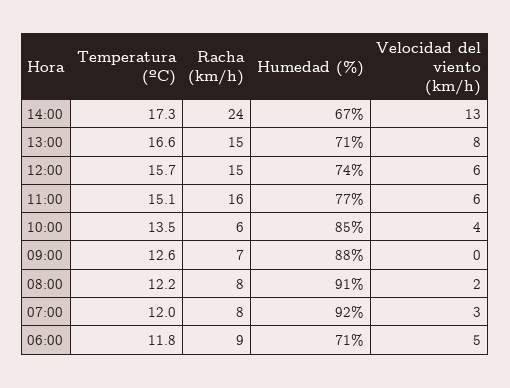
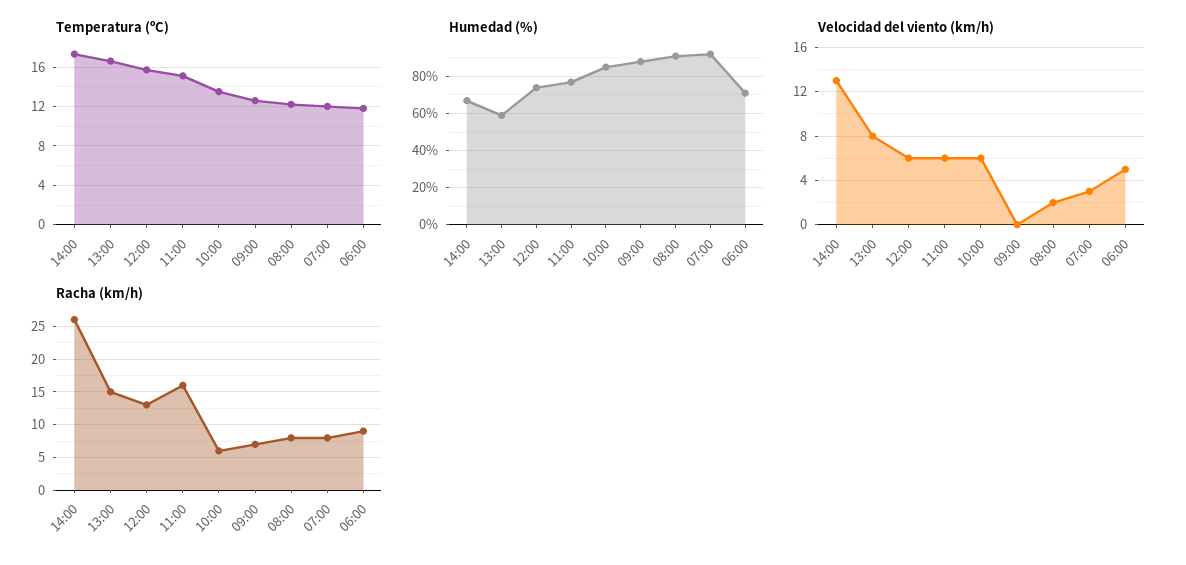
  {
    "Temperatura (ºC)": {
      "14:00": 17.3,
      "13:00": 16.6,
      "12:00": 15.7,
      "11:00": 15.1,
      "10:00": 13.5,
      "09:00": 12.6,
      "08:00": 12.2,
      "07:00": 12,
      "06:00": 11.8
    },
    "Racha (km/h)": {
-     "14:00": 24,
+     "14:00": 26,
      "13:00": 15,
-     "12:00": 15,
+     "12:00": 13,
      "11:00": 16,
      "10:00": 6,
      "09:00": 7,
      "08:00": 8,
      "07:00": 8,
      "06:00": 9
    },
    "Humedad (%)": {
      "14:00": 67,
-     "13:00": 71,
+     "13:00": 60,
      "12:00": 74,
      "11:00": 77,
      "10:00": 85,
      "09:00": 88,
      "08:00": 91,
      "07:00": 92,
      "06:00": 71
    },
    "Velocidad del viento (km/h)": {
      "14:00": 13,
      "13:00": 8,
      "12:00": 6,
      "11:00": 6,
-     "10:00": 4,
+     "10:00": 6,
      "09:00": 0,
      "08:00": 2,
      "07:00": 3,
      "06:00": 5
    }
  }

